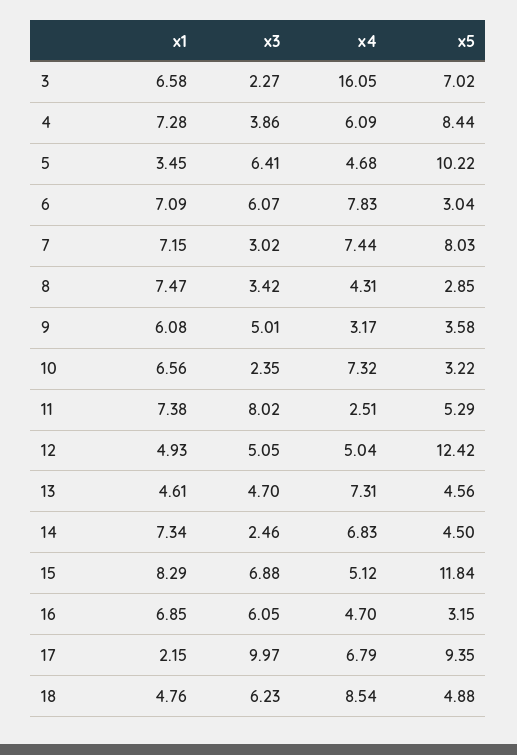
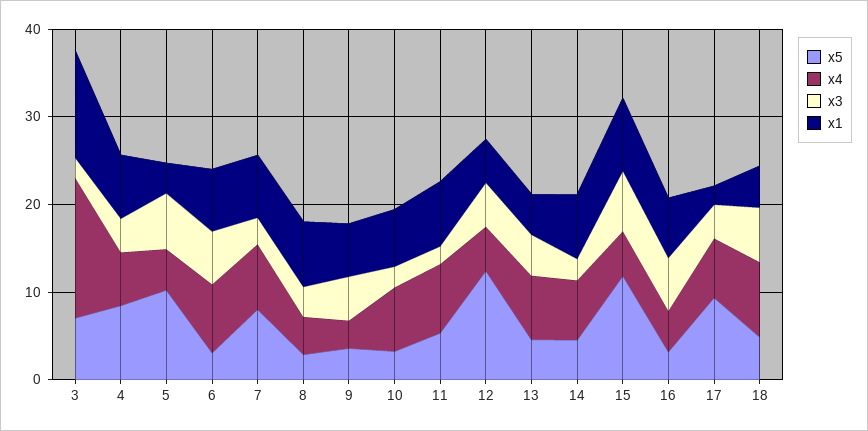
  {
    "x1": {
-     "3": 6.58,
+     "3": 12,
      "4": 7.28,
      "5": 3.45,
      "6": 7.09,
      "7": 7.15,
      "8": 7.47,
      "9": 6.08,
      "10": 6.56,
      "11": 7.38,
      "12": 4.93,
      "13": 4.61,
      "14": 7.34,
      "15": 8.29,
      "16": 6.85,
      "17": 2.15,
      "18": 4.76
    },
    "x3": {
      "3": 2.27,
      "4": 3.86,
      "5": 6.41,
      "6": 6.07,
      "7": 3.02,
      "8": 3.42,
      "9": 5.01,
      "10": 2.35,
-     "11": 8.02,
+     "11": 2,
      "12": 5.05,
      "13": 4.7,
      "14": 2.46,
      "15": 6.88,
      "16": 6.05,
-     "17": 9.97,
+     "17": 4,
      "18": 6.23
    },
    "x4": {
      "3": 16.05,
      "4": 6.09,
      "5": 4.68,
      "6": 7.83,
      "7": 7.44,
      "8": 4.31,
      "9": 3.17,
      "10": 7.32,
-     "11": 2.51,
+     "11": 8,
      "12": 5.04,
      "13": 7.31,
      "14": 6.83,
      "15": 5.12,
      "16": 4.7,
      "17": 6.79,
      "18": 8.54
    },
    "x5": {
      "3": 7.02,
      "4": 8.44,
      "5": 10.22,
      "6": 3.04,
      "7": 8.03,
      "8": 2.85,
      "9": 3.58,
      "10": 3.22,
      "11": 5.29,
      "12": 12.42,
      "13": 4.56,
      "14": 4.5,
      "15": 11.84,
      "16": 3.15,
      "17": 9.35,
      "18": 4.88
    }
  }

